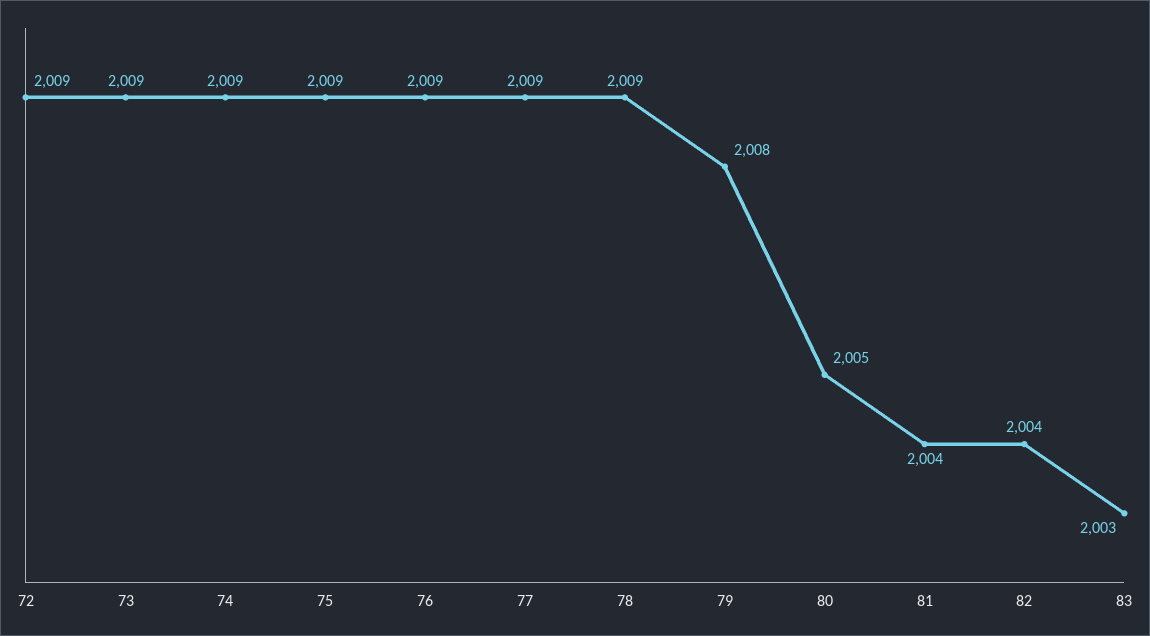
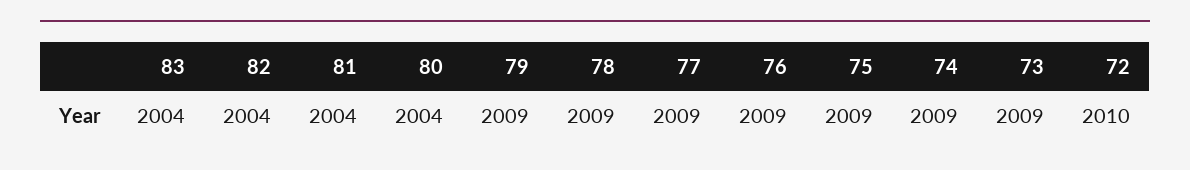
  {
-   "72": 2009,
+   "72": 2010,
    "73": 2009,
    "74": 2009,
    "75": 2009,
    "76": 2009,
    "77": 2009,
    "78": 2009,
-   "79": 2008,
+   "79": 2009,
-   "80": 2005,
+   "80": 2004,
    "81": 2004,
    "82": 2004,
-   "83": 2003
+   "83": 2004
  }

